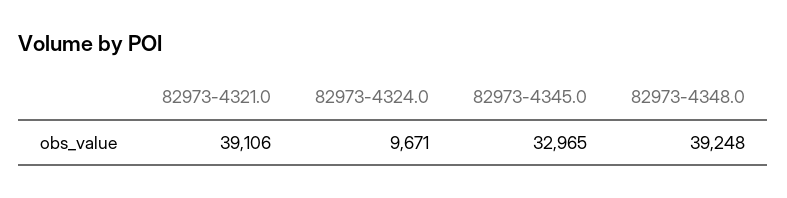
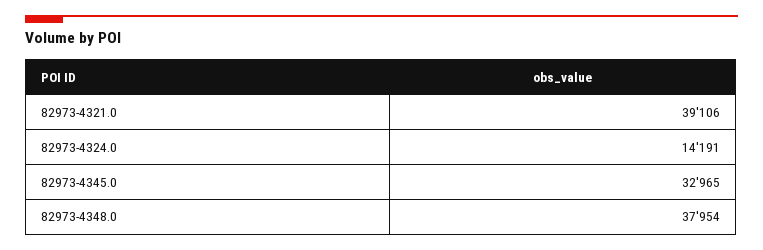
  {
    "82973-4321.0": 39106,
-   "82973-4324.0": 9671,
+   "82973-4324.0": 14191,
    "82973-4345.0": 32965,
-   "82973-4348.0": 39248
+   "82973-4348.0": 37954
  }

